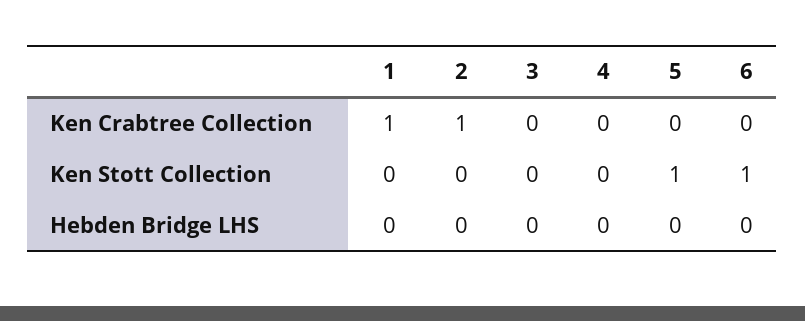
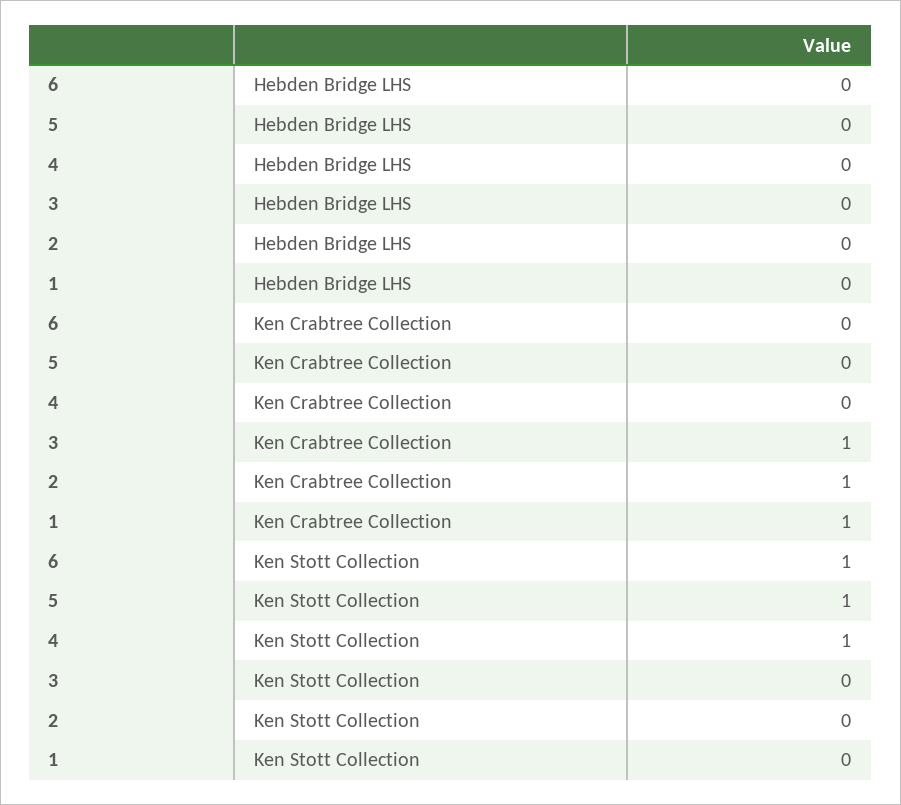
  {
    "1": {
      "Ken Crabtree Collection": 1,
      "Ken Stott Collection": 0,
      "Hebden Bridge LHS": 0
    },
    "2": {
      "Ken Crabtree Collection": 1,
      "Ken Stott Collection": 0,
      "Hebden Bridge LHS": 0
    },
    "3": {
-     "Ken Crabtree Collection": 0,
+     "Ken Crabtree Collection": 1,
      "Ken Stott Collection": 0,
      "Hebden Bridge LHS": 0
    },
    "4": {
      "Ken Crabtree Collection": 0,
-     "Ken Stott Collection": 0,
+     "Ken Stott Collection": 1,
      "Hebden Bridge LHS": 0
    },
    "5": {
      "Ken Crabtree Collection": 0,
      "Ken Stott Collection": 1,
      "Hebden Bridge LHS": 0
    },
    "6": {
      "Ken Crabtree Collection": 0,
      "Ken Stott Collection": 1,
      "Hebden Bridge LHS": 0
    }
  }

